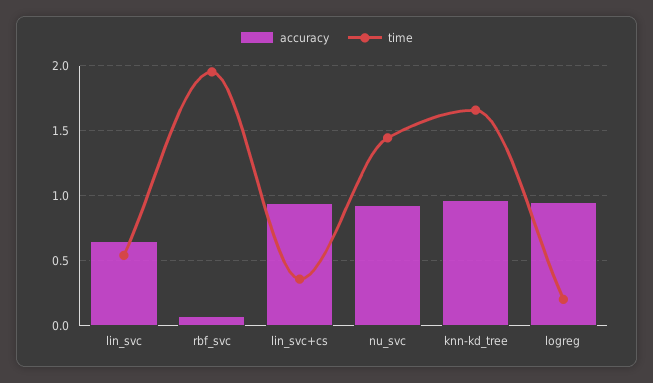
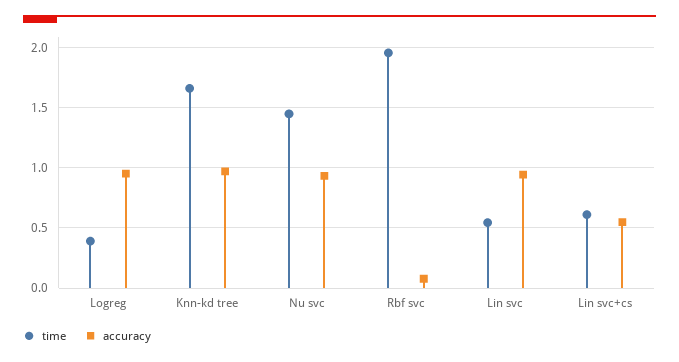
  {
    "accuracy": {
-     "lin_svc": 0.65,
+     "lin_svc": 0.95,
      "rbf_svc": 0.1,
-     "lin_svc+cs": 0.95,
+     "lin_svc+cs": 0.55,
      "nu_svc": 0.95,
      "knn-kd_tree": 0.95,
      "logreg": 0.95
    },
    "time": {
      "lin_svc": 0.55,
      "rbf_svc": 1.95,
-     "lin_svc+cs": 0.35,
+     "lin_svc+cs": 0.6,
      "nu_svc": 1.45,
      "knn-kd_tree": 1.65,
-     "logreg": 0.2
+     "logreg": 0.4
    }
  }

